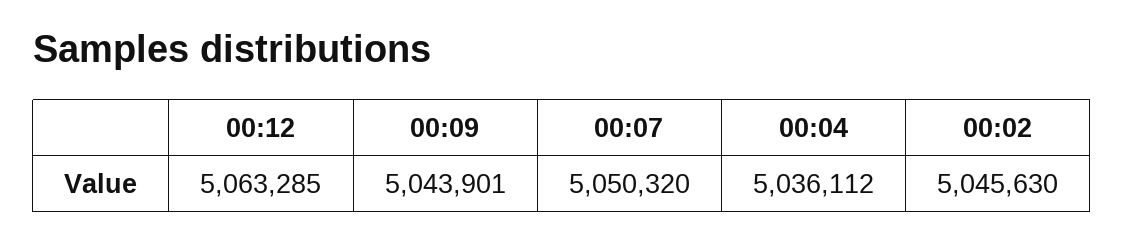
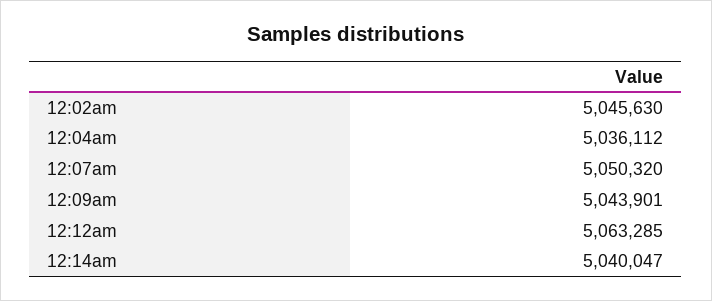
  {
    "00:12": 5063285,
    "00:09": 5043901,
    "00:07": 5050320,
    "00:04": 5036112,
-   "00:02": 5045630
+   "00:02": 5045630,
+   "12:14am": 5040047
  }

